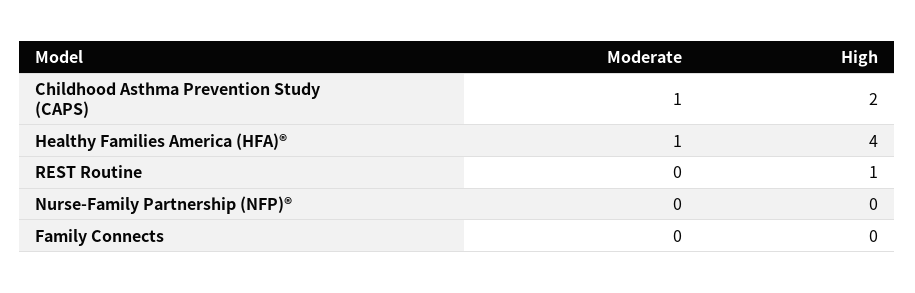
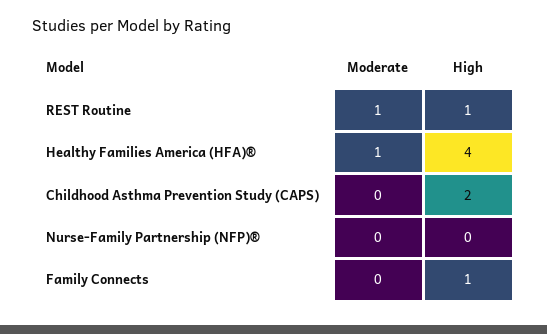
  {
    "Moderate": {
-     "Childhood Asthma Prevention Study (CAPS)": 1,
+     "Childhood Asthma Prevention Study (CAPS)": 0,
      "Healthy Families America (HFA)®": 1,
-     "REST Routine": 0,
+     "REST Routine": 1,
      "Nurse-Family Partnership (NFP)®": 0,
      "Family Connects": 0
    },
    "High": {
      "Childhood Asthma Prevention Study (CAPS)": 2,
      "Healthy Families America (HFA)®": 4,
      "REST Routine": 1,
      "Nurse-Family Partnership (NFP)®": 0,
-     "Family Connects": 0
+     "Family Connects": 1
    }
  }

